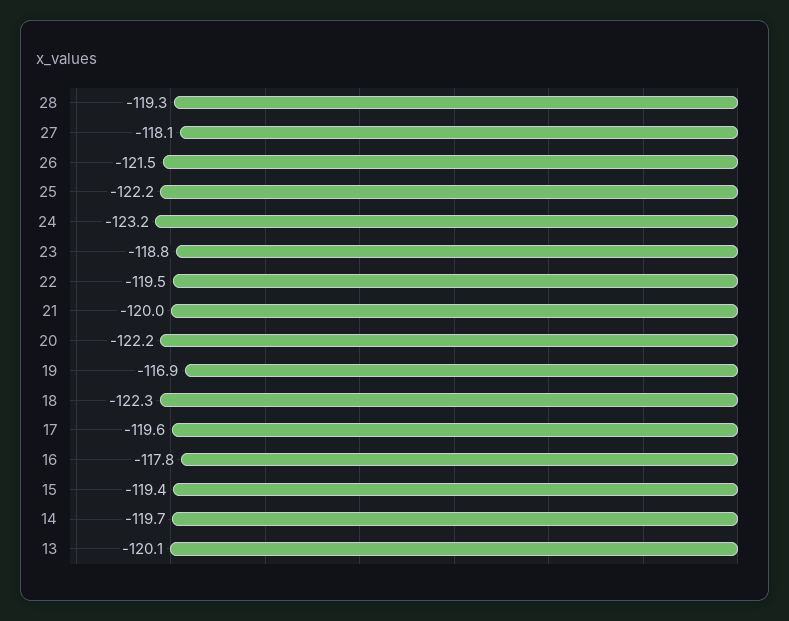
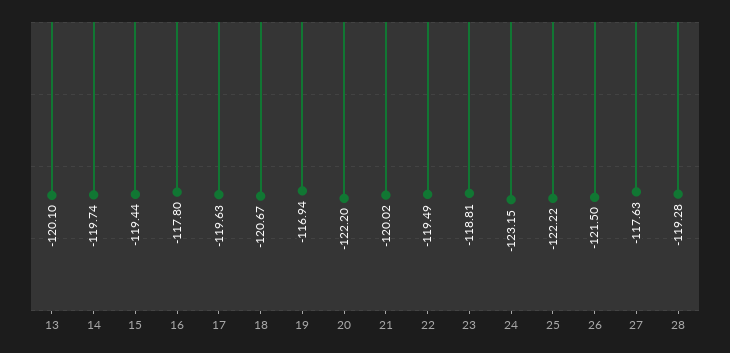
  {
    "28": -119.28,
-   "27": -118.1,
+   "27": -117.63,
    "26": -121.5,
    "25": -122.22,
    "24": -123.15,
    "23": -118.81,
    "22": -119.49,
    "21": -120.02,
    "20": -122.2,
    "19": -116.94,
-   "18": -122.3,
+   "18": -120.67,
    "17": -119.63,
    "16": -117.8,
    "15": -119.44,
    "14": -119.74,
    "13": -120.1
  }

